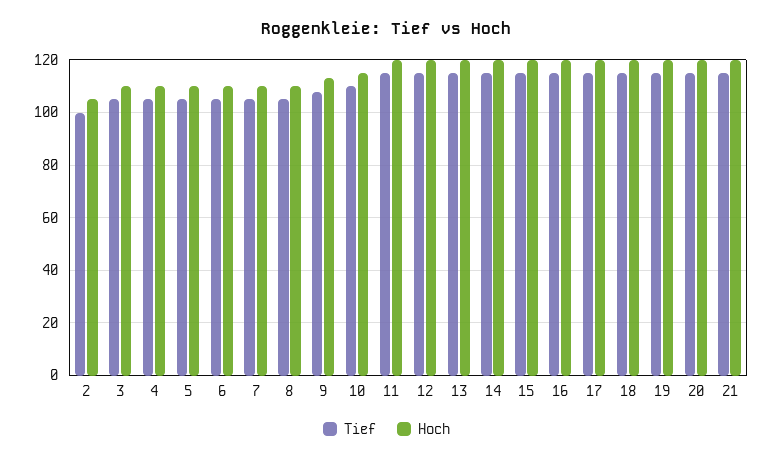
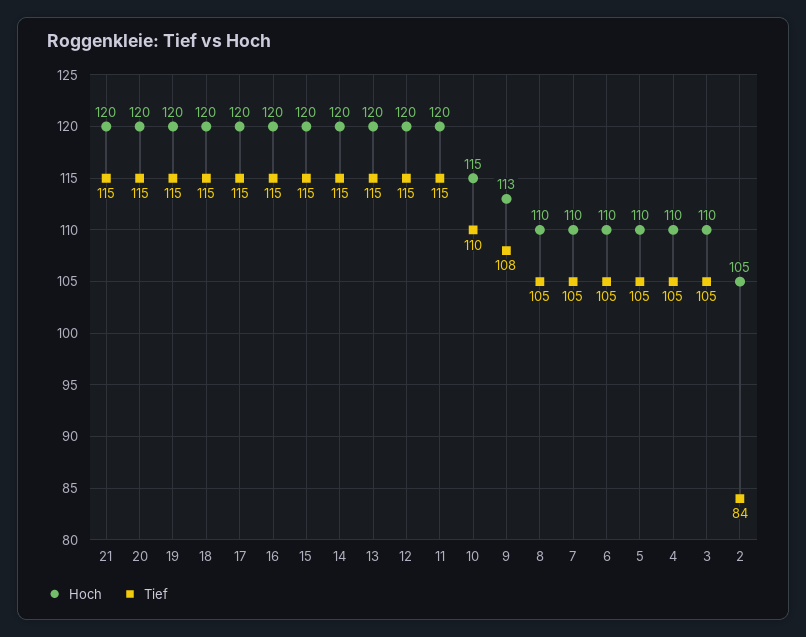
  {
    "Tief": {
-     "2": 100,
+     "2": 84,
      "3": 105,
      "4": 105,
      "5": 105,
      "6": 105,
      "7": 105,
      "8": 105,
      "9": 108,
      "10": 110,
      "11": 115,
      "12": 115,
      "13": 115,
      "14": 115,
      "15": 115,
      "16": 115,
      "17": 115,
      "18": 115,
      "19": 115,
      "20": 115,
      "21": 115
    },
    "Hoch": {
      "2": 105,
      "3": 110,
      "4": 110,
      "5": 110,
      "6": 110,
      "7": 110,
      "8": 110,
      "9": 113,
      "10": 115,
      "11": 120,
      "12": 120,
      "13": 120,
      "14": 120,
      "15": 120,
      "16": 120,
      "17": 120,
      "18": 120,
      "19": 120,
      "20": 120,
      "21": 120
    }
  }

